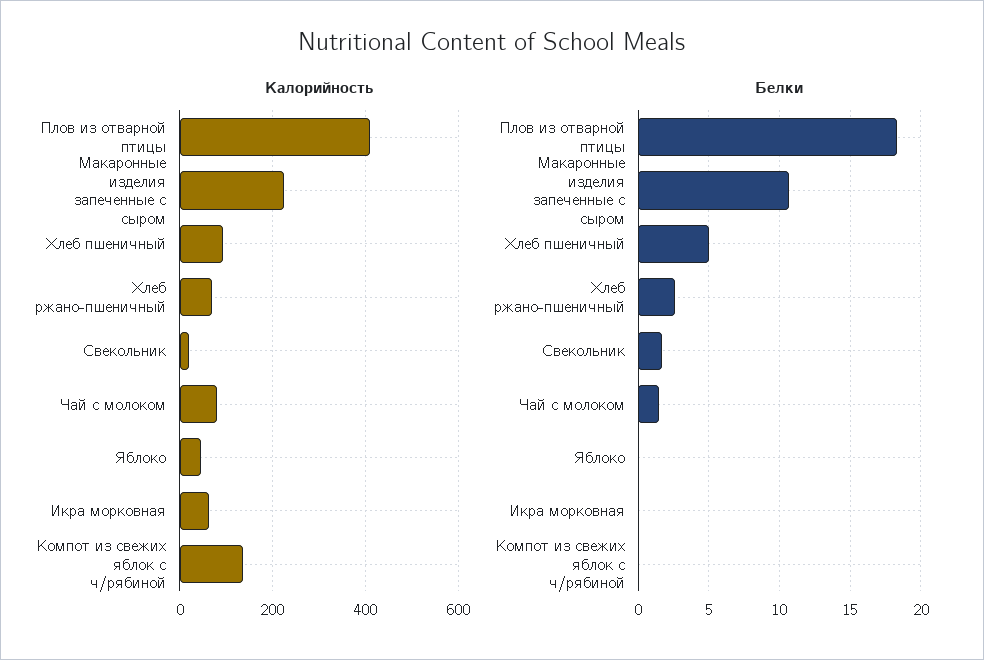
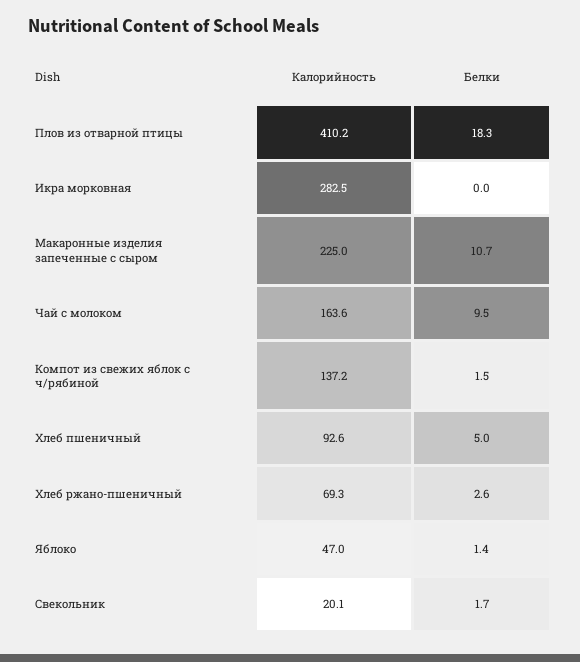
  {
    "Калорийность": {
      "Плов из отварной птицы": 410.2,
      "Макаронные изделия запеченные с сыром": 225,
      "Хлеб пшеничный": 92.6,
      "Хлеб ржано-пшеничный": 69.3,
      "Свекольник": 20.1,
-     "Чай с молоком": 80,
+     "Чай с молоком": 163.6,
      "Яблоко": 47,
-     "Икра морковная": 60,
+     "Икра морковная": 282.5,
      "Компот из свежих яблок с ч/рябиной": 137.2
    },
    "Белки": {
      "Плов из отварной птицы": 18.3,
      "Макаронные изделия запеченные с сыром": 10.7,
      "Хлеб пшеничный": 5,
      "Хлеб ржано-пшеничный": 2.6,
      "Свекольник": 1.7,
-     "Чай с молоком": 1.5,
+     "Чай с молоком": 9.5,
-     "Яблоко": 0,
+     "Яблоко": 1.4,
      "Икра морковная": 0,
-     "Компот из свежих яблок с ч/рябиной": 0
+     "Компот из свежих яблок с ч/рябиной": 1.5
    }
  }

